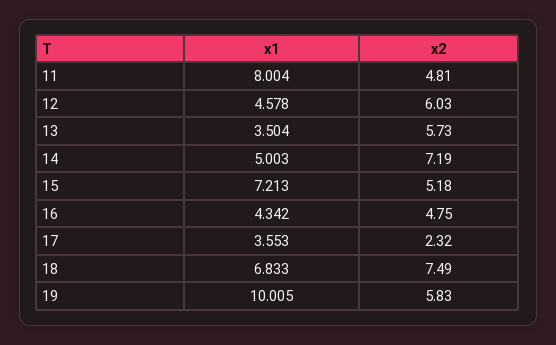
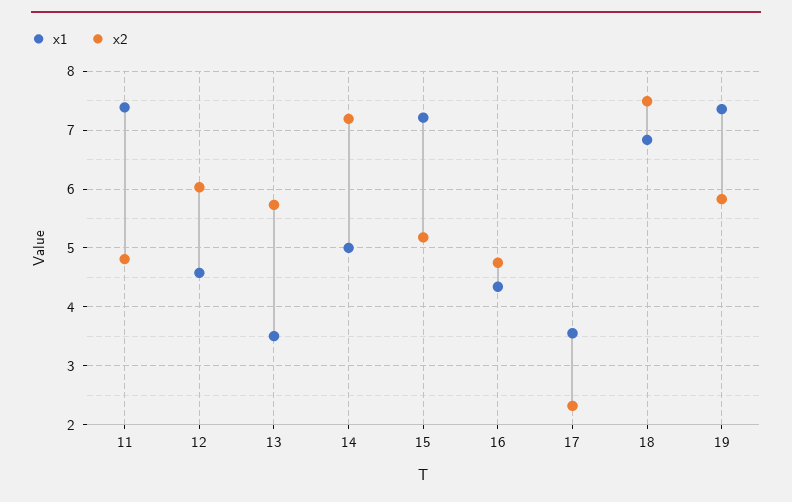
  {
    "x1": {
-     "11": 8.004,
+     "11": 7.4,
      "12": 4.578,
      "13": 3.504,
      "14": 5.003,
      "15": 7.213,
      "16": 4.342,
      "17": 3.553,
      "18": 6.833,
-     "19": 10.005
+     "19": 7.4
    },
    "x2": {
      "11": 4.81,
      "12": 6.03,
      "13": 5.73,
      "14": 7.19,
      "15": 5.18,
      "16": 4.75,
      "17": 2.32,
      "18": 7.49,
      "19": 5.83
    }
  }

